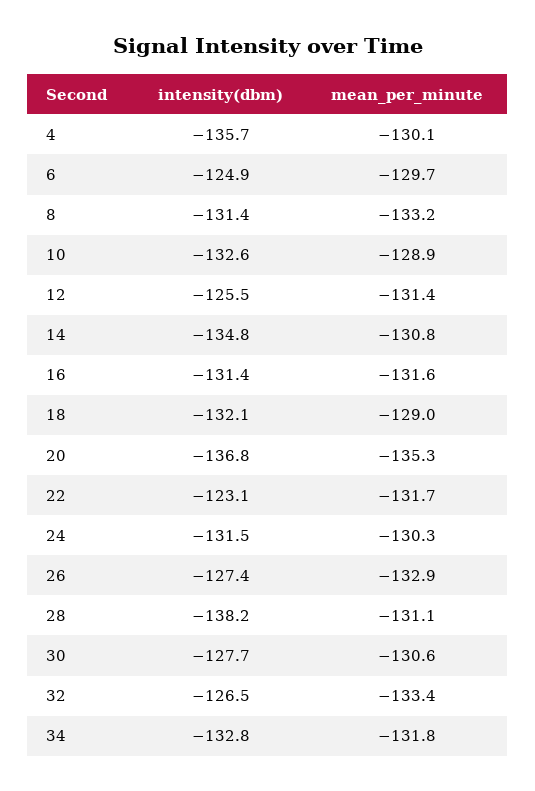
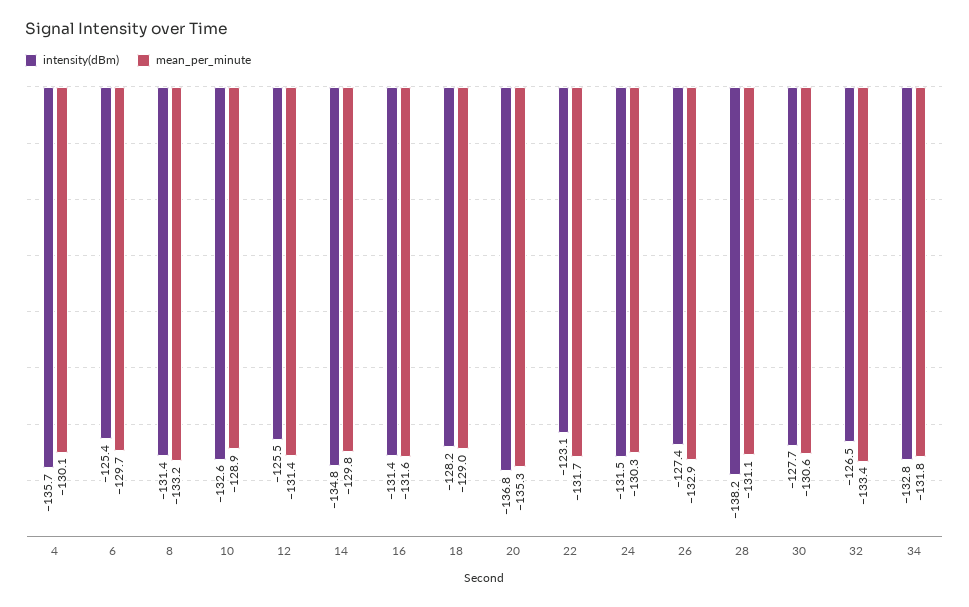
  {
    "intensity(dbm)": {
      "4": -135.7,
-     "6": -124.9,
+     "6": -125.4,
      "8": -131.4,
      "10": -132.6,
      "12": -125.5,
      "14": -134.8,
      "16": -131.4,
-     "18": -132.1,
+     "18": -128.2,
      "20": -136.8,
      "22": -123.1,
      "24": -131.5,
      "26": -127.4,
      "28": -138.2,
      "30": -127.7,
      "32": -126.5,
      "34": -132.8
    },
    "mean_per_minute": {
      "4": -130.1,
      "6": -129.7,
      "8": -133.2,
      "10": -128.9,
      "12": -131.4,
-     "14": -130.8,
+     "14": -129.8,
      "16": -131.6,
      "18": -129,
      "20": -135.3,
      "22": -131.7,
      "24": -130.3,
      "26": -132.9,
      "28": -131.1,
      "30": -130.6,
      "32": -133.4,
      "34": -131.8
    }
  }

